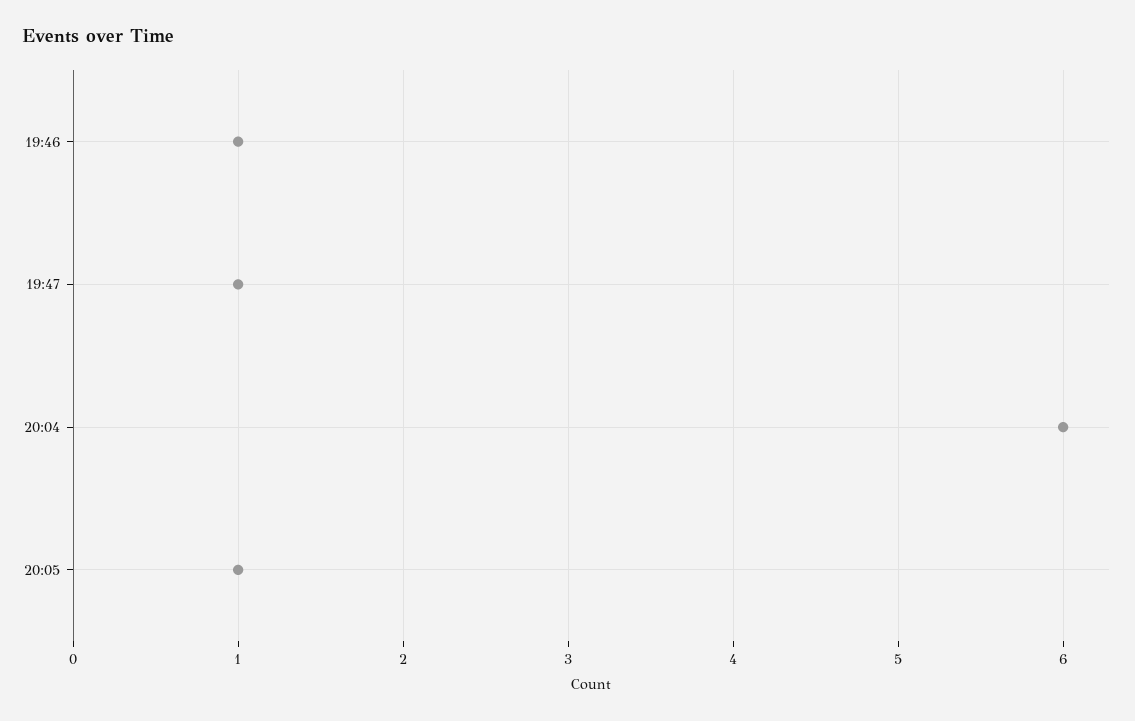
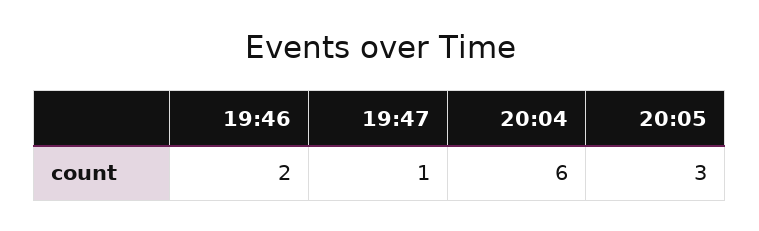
  {
-   "19:46": 1,
+   "19:46": 2,
    "19:47": 1,
    "20:04": 6,
-   "20:05": 1
+   "20:05": 3
  }

